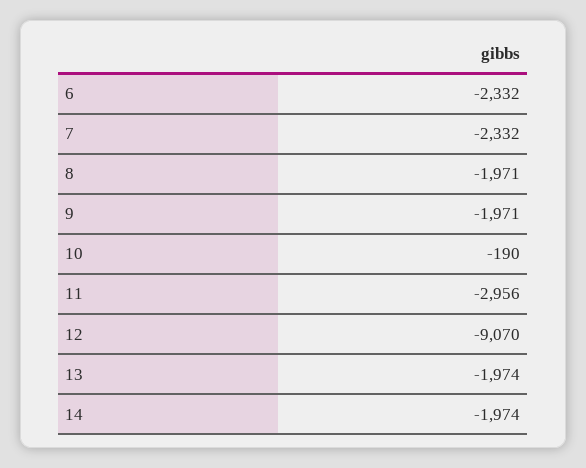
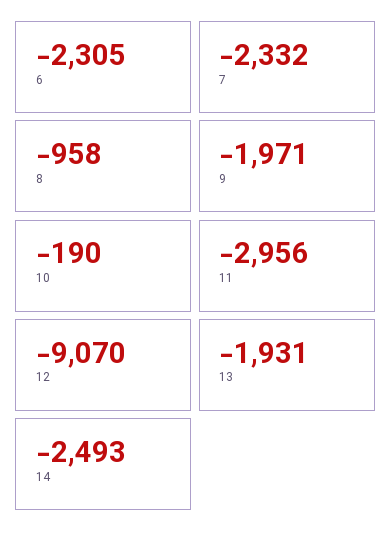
  {
-   "6": -2332,
+   "6": -2305,
    "7": -2332,
-   "8": -1971,
+   "8": -958,
    "9": -1971,
    "10": -190,
    "11": -2956,
    "12": -9070,
-   "13": -1974,
+   "13": -1931,
-   "14": -1974
+   "14": -2493
  }

